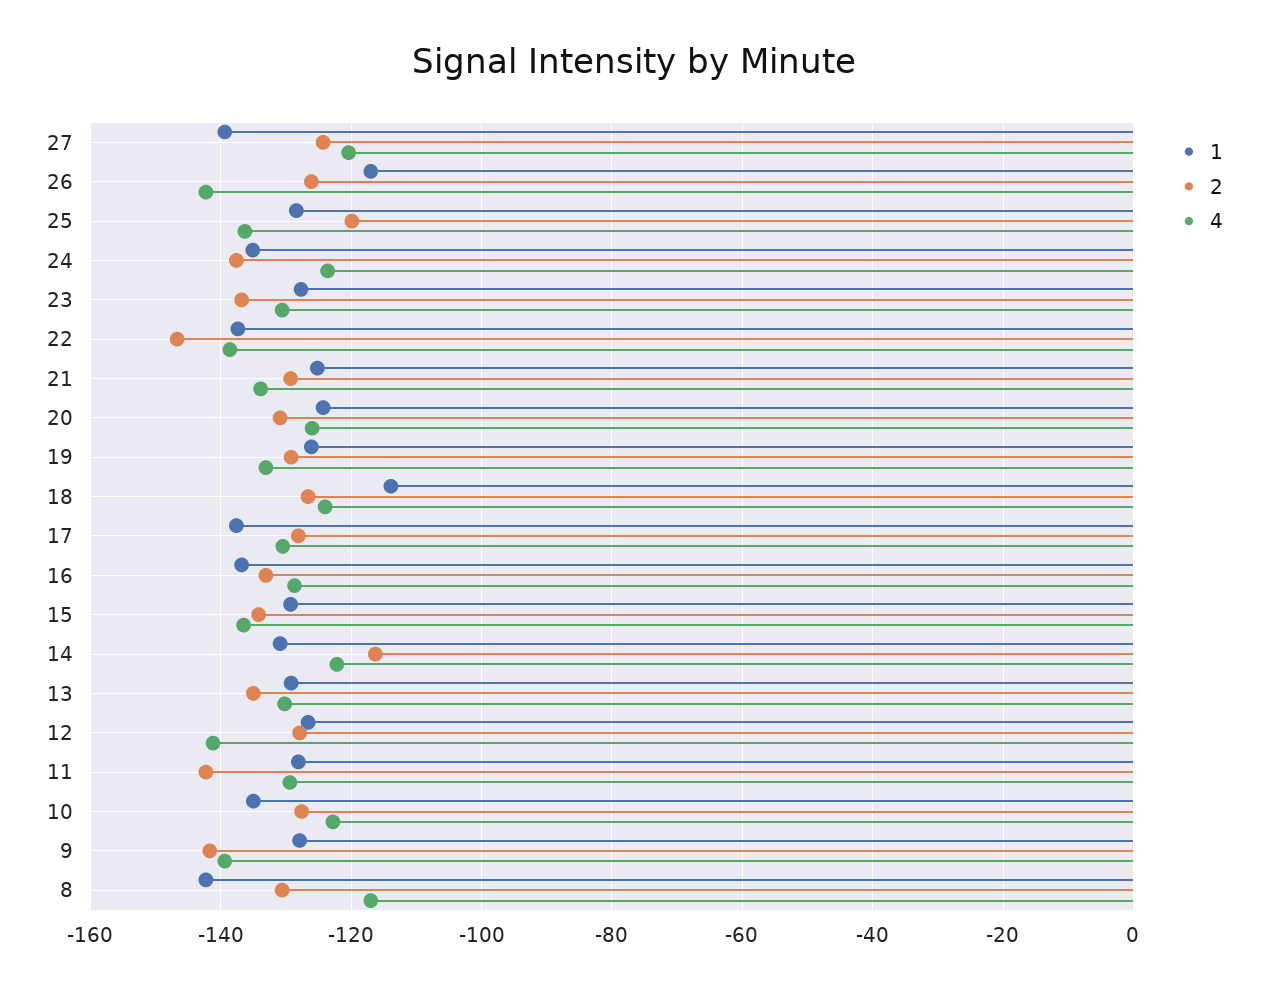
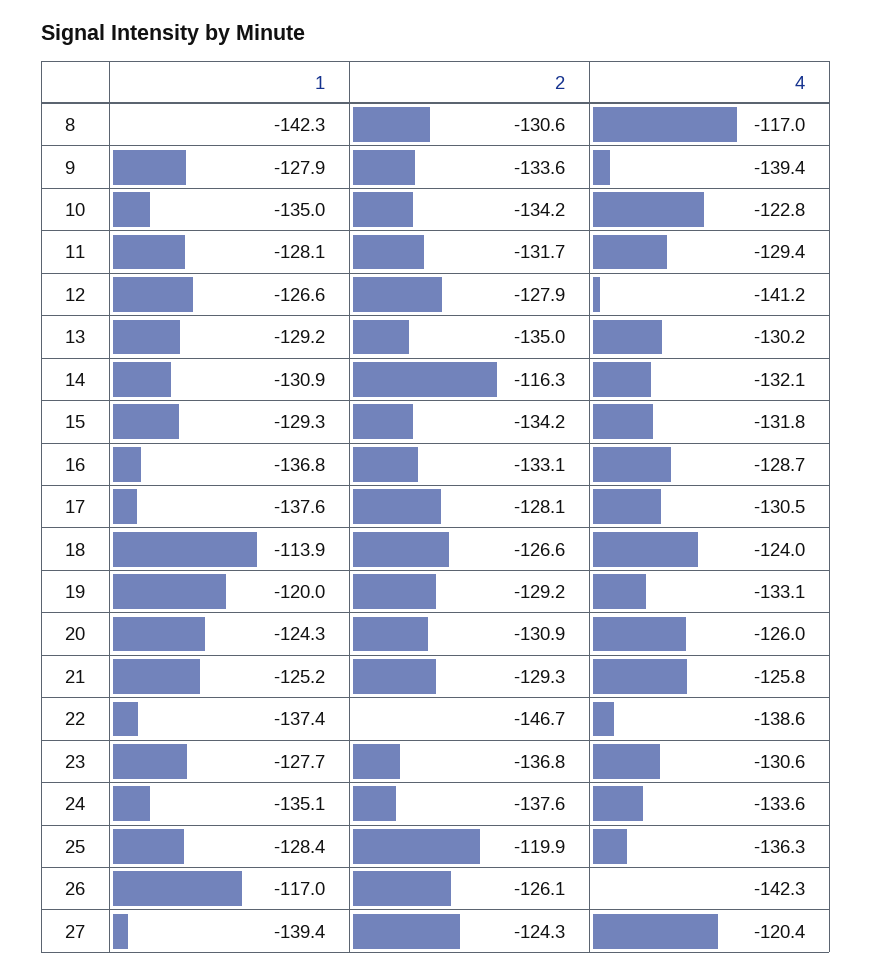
  {
    "1": {
      "27": -139.4,
      "26": -117,
      "25": -128.4,
      "24": -135.1,
      "23": -127.7,
      "22": -137.4,
      "21": -125.2,
      "20": -124.3,
-     "19": -126,
+     "19": -120,
      "18": -113.9,
      "17": -137.6,
      "16": -136.8,
      "15": -129.3,
      "14": -130.9,
      "13": -129.2,
      "12": -126.6,
      "11": -128.1,
      "10": -135,
      "9": -127.9,
      "8": -142.3
    },
    "2": {
      "27": -124.3,
      "26": -126.1,
      "25": -119.9,
      "24": -137.6,
      "23": -136.8,
      "22": -146.7,
      "21": -129.3,
      "20": -130.9,
      "19": -129.2,
      "18": -126.6,
      "17": -128.1,
      "16": -133.1,
      "15": -134.2,
      "14": -116.3,
      "13": -135,
      "12": -127.9,
-     "11": -142,
+     "11": -131.7,
-     "10": -128,
+     "10": -134.2,
-     "9": -142,
+     "9": -133.6,
      "8": -130.6
    },
    "4": {
      "27": -120.4,
      "26": -142.3,
      "25": -136.3,
-     "24": -124,
+     "24": -133.6,
      "23": -130.6,
      "22": -138.6,
-     "21": -134,
+     "21": -125.8,
      "20": -126,
      "19": -133.1,
      "18": -124,
      "17": -130.5,
      "16": -128.7,
-     "15": -136,
+     "15": -131.8,
-     "14": -122,
+     "14": -132.1,
      "13": -130.2,
      "12": -141.2,
      "11": -129.4,
      "10": -122.8,
      "9": -139.4,
      "8": -117
    }
  }

